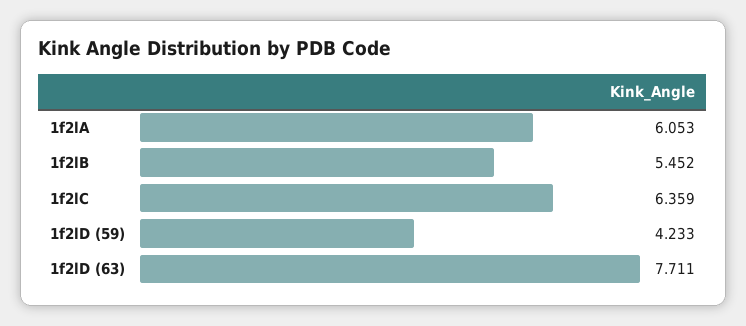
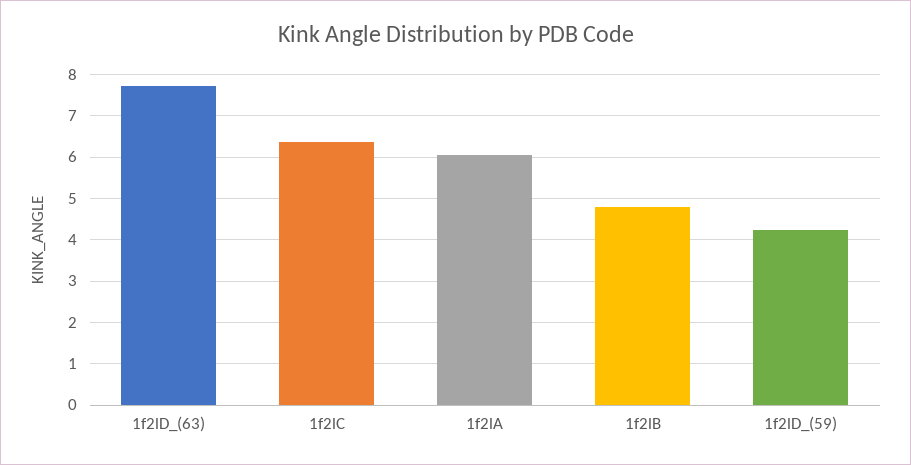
  {
    "1f2lA": 6.053,
-   "1f2lB": 5.452,
+   "1f2lB": 4.8,
    "1f2lC": 6.359,
    "1f2lD (59)": 4.233,
    "1f2lD (63)": 7.711
  }

